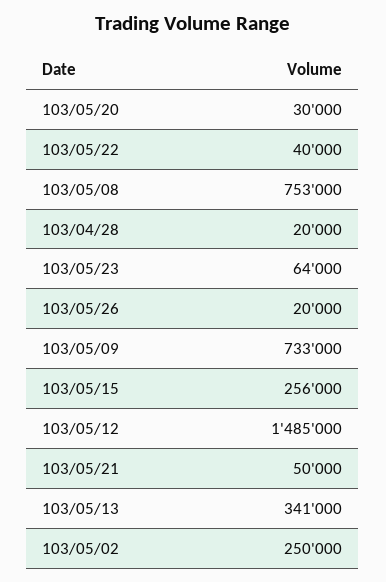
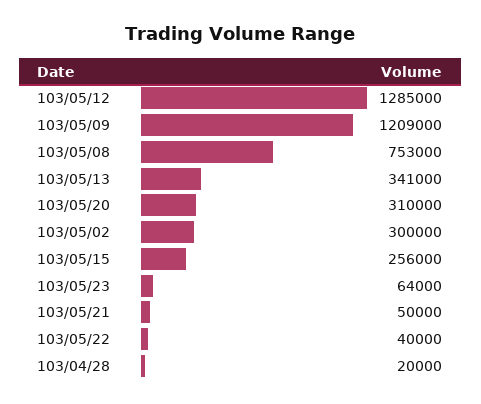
  {
-   "103/05/20": 30000,
+   "103/05/20": 310000,
    "103/05/22": 40000,
    "103/05/08": 753000,
    "103/04/28": 20000,
    "103/05/23": 64000,
-   "103/05/26": 20000,
-   "103/05/09": 733000,
+   "103/05/09": 1209000,
    "103/05/15": 256000,
-   "103/05/12": 1485000,
+   "103/05/12": 1285000,
    "103/05/21": 50000,
    "103/05/13": 341000,
-   "103/05/02": 250000
+   "103/05/02": 300000
  }

